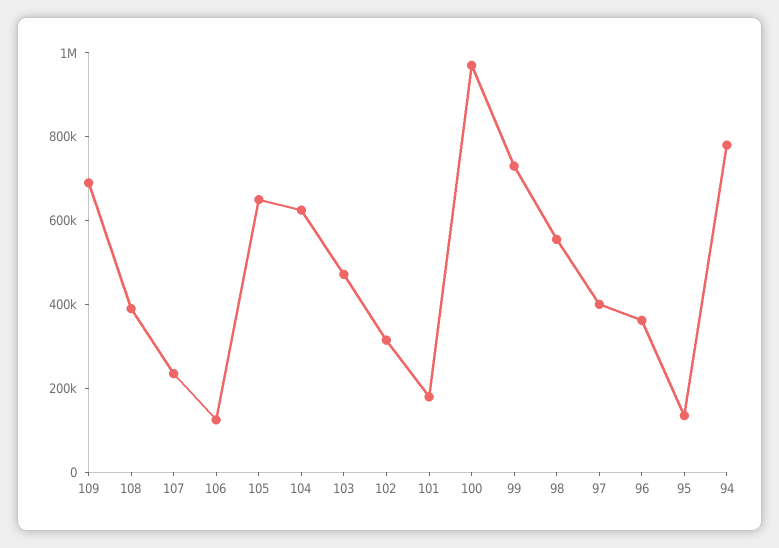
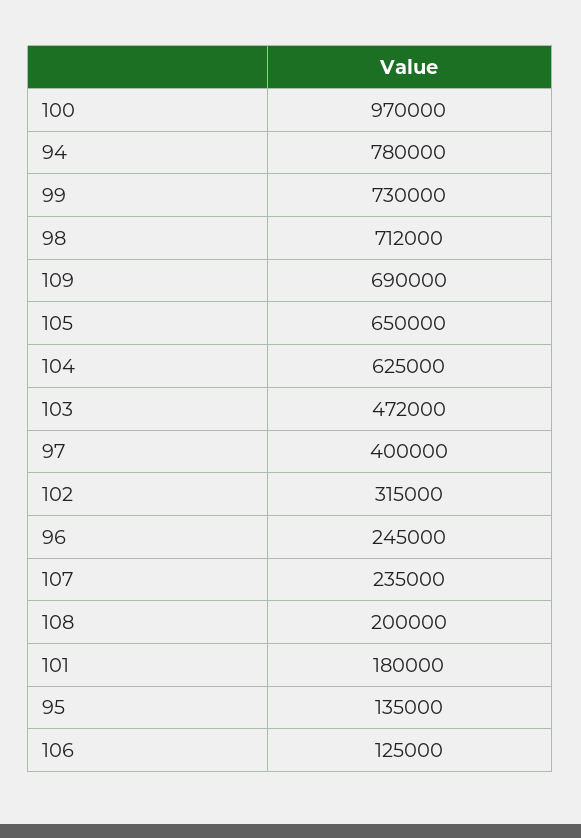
  {
    "109": 690000,
-   "108": 400000,
+   "108": 200000,
    "107": 235000,
    "106": 125000,
    "105": 650000,
    "104": 625000,
    "103": 472000,
    "102": 315000,
    "101": 180000,
    "100": 970000,
    "99": 730000,
-   "98": 550000,
+   "98": 712000,
    "97": 400000,
-   "96": 350000,
+   "96": 245000,
    "95": 135000,
    "94": 780000
  }

